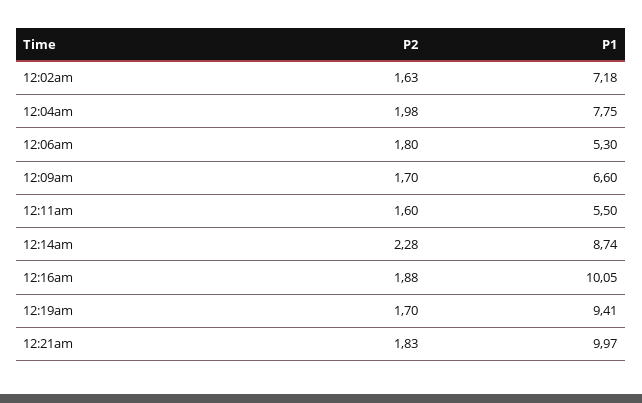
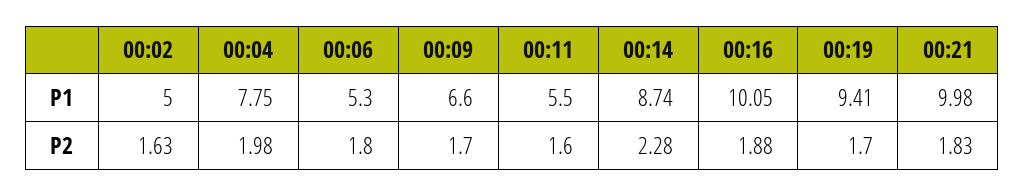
  {
    "P2": {
      "12:02am": 1.63,
      "12:04am": 1.98,
      "12:06am": 1.8,
      "12:09am": 1.7,
      "12:11am": 1.6,
      "12:14am": 2.28,
      "12:16am": 1.88,
      "12:19am": 1.7,
      "12:21am": 1.83
    },
    "P1": {
-     "12:02am": 7.18,
+     "12:02am": 5,
      "12:04am": 7.75,
      "12:06am": 5.3,
      "12:09am": 6.6,
      "12:11am": 5.5,
      "12:14am": 8.74,
      "12:16am": 10.05,
      "12:19am": 9.41,
-     "12:21am": 9.97
+     "12:21am": 9.98
    }
  }

